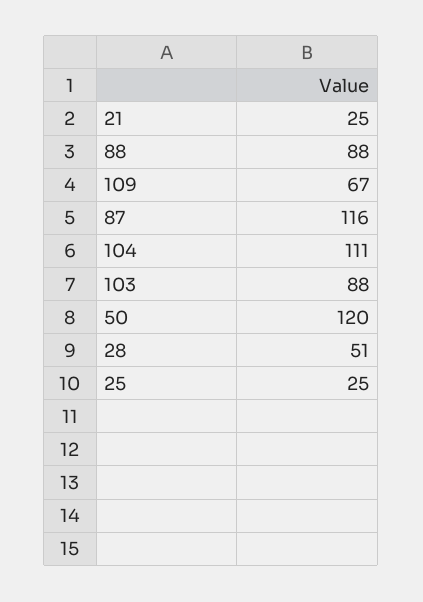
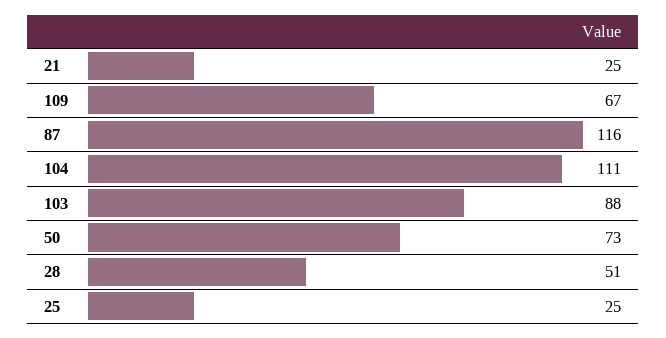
  {
    "21": 25,
-   "88": 88,
    "109": 67,
    "87": 116,
    "104": 111,
    "103": 88,
-   "50": 120,
+   "50": 73,
    "28": 51,
    "25": 25
  }

